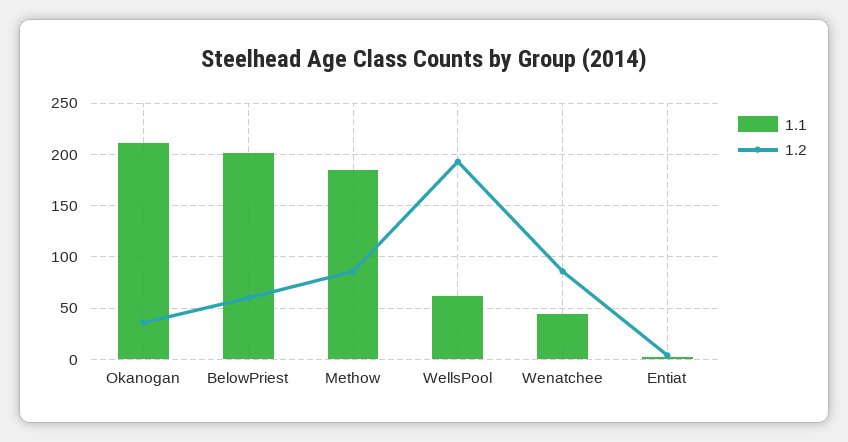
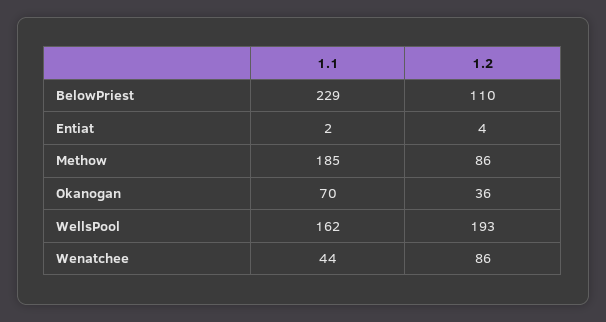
  {
    "1.1": {
-     "Okanogan": 210,
+     "Okanogan": 70,
-     "BelowPriest": 200,
+     "BelowPriest": 229,
      "Methow": 185,
-     "WellsPool": 60,
+     "WellsPool": 162,
      "Wenatchee": 44,
      "Entiat": 2
    },
    "1.2": {
      "Okanogan": 36,
-     "BelowPriest": 60,
+     "BelowPriest": 110,
      "Methow": 86,
      "WellsPool": 193,
      "Wenatchee": 86,
      "Entiat": 4
    }
  }

